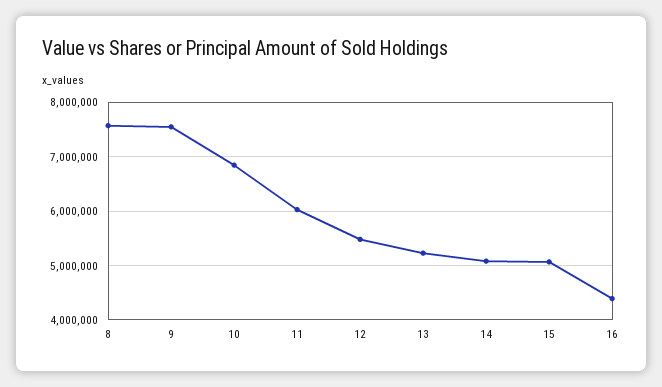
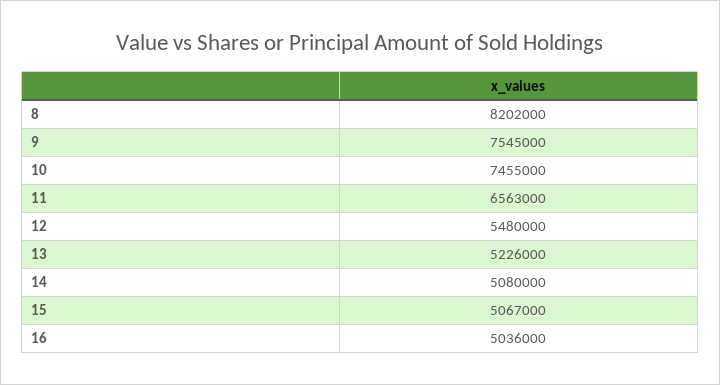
  {
-   "8": 7600000,
+   "8": 8202000,
    "9": 7545000,
-   "10": 6800000,
+   "10": 7455000,
-   "11": 6000000,
+   "11": 6563000,
    "12": 5480000,
    "13": 5226000,
    "14": 5080000,
    "15": 5067000,
-   "16": 4400000
+   "16": 5036000
  }

